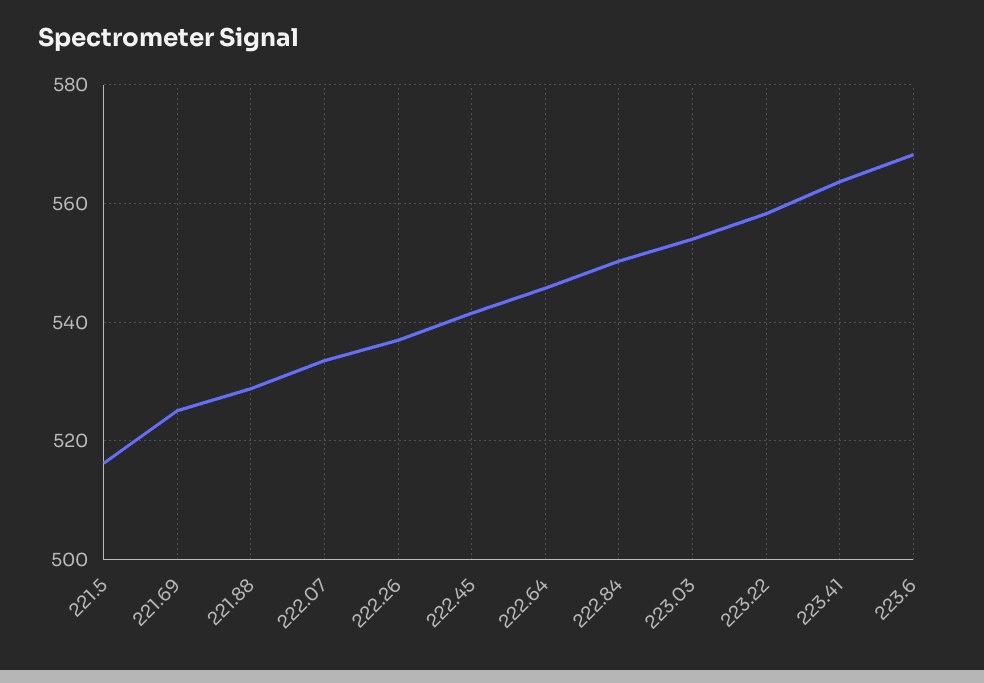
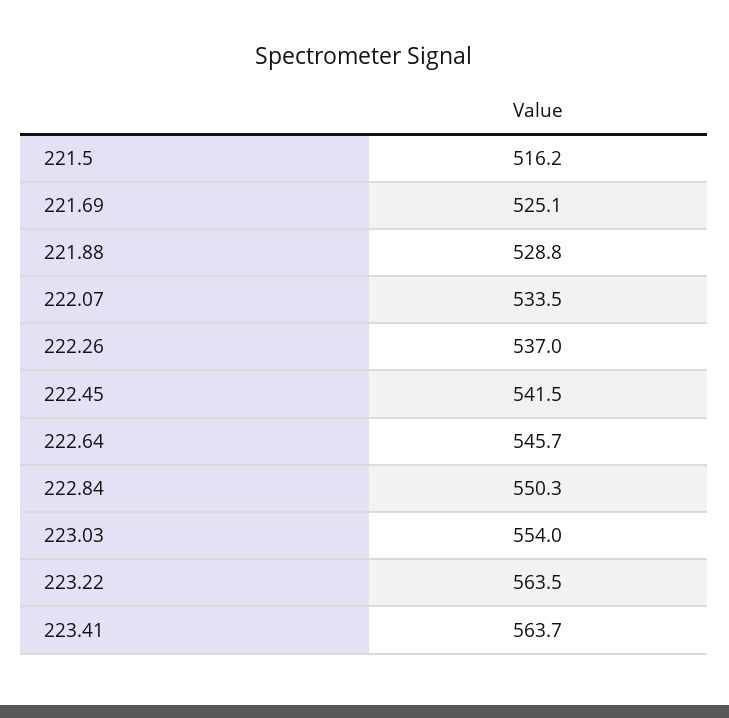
  {
    "221.5": 516.2,
    "221.69": 525.1,
    "221.88": 528.8,
    "222.07": 533.5,
    "222.26": 537,
    "222.45": 541.5,
    "222.64": 545.7,
    "222.84": 550.3,
    "223.03": 554,
-   "223.22": 558,
+   "223.22": 563.5,
-   "223.41": 563.7,
+   "223.41": 563.7
-   "223.6": 568
  }

